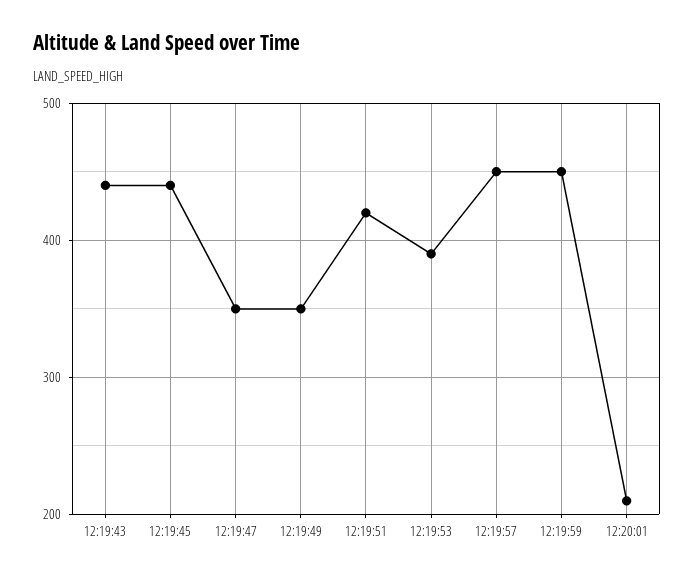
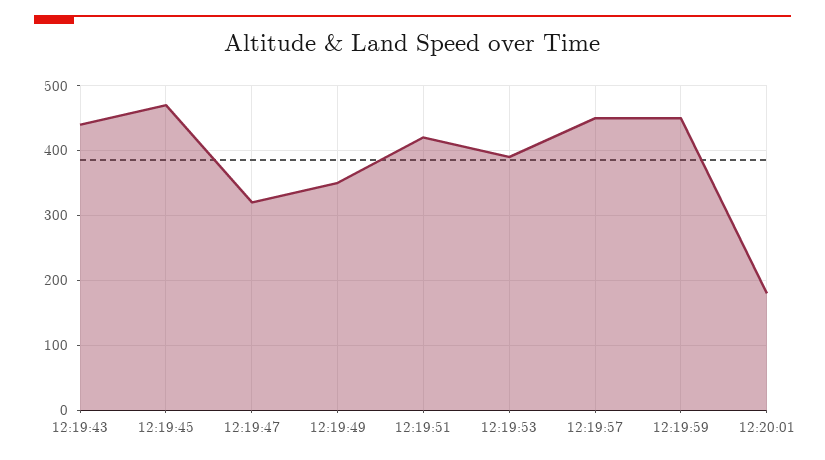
  {
    "12:19:43": 440,
-   "12:19:45": 440,
+   "12:19:45": 470,
-   "12:19:47": 350,
+   "12:19:47": 320,
    "12:19:49": 350,
    "12:19:51": 420,
    "12:19:53": 390,
    "12:19:57": 450,
    "12:19:59": 450,
-   "12:20:01": 210
+   "12:20:01": 180
  }

